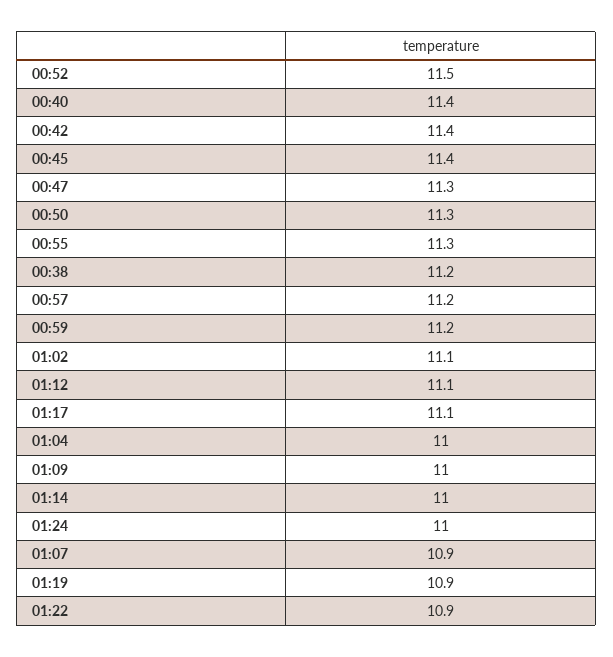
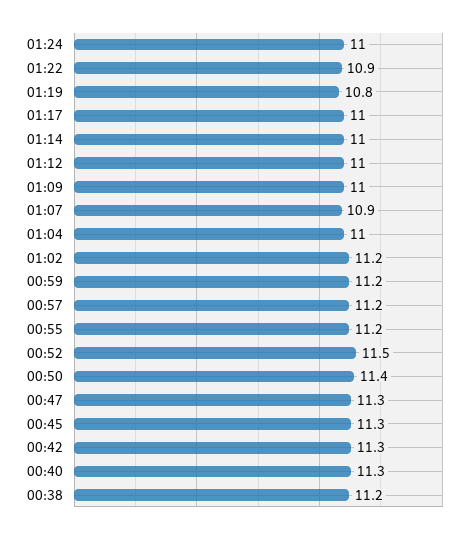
  {
    "00:52": 11.5,
-   "00:40": 11.4,
+   "00:40": 11.3,
-   "00:42": 11.4,
+   "00:42": 11.3,
-   "00:45": 11.4,
+   "00:45": 11.3,
    "00:47": 11.3,
-   "00:50": 11.3,
+   "00:50": 11.4,
-   "00:55": 11.3,
+   "00:55": 11.2,
    "00:38": 11.2,
    "00:57": 11.2,
    "00:59": 11.2,
-   "01:02": 11.1,
+   "01:02": 11.2,
-   "01:12": 11.1,
+   "01:12": 11,
-   "01:17": 11.1,
+   "01:17": 11,
    "01:04": 11,
    "01:09": 11,
    "01:14": 11,
    "01:24": 11,
    "01:07": 10.9,
-   "01:19": 10.9,
+   "01:19": 10.8,
    "01:22": 10.9
  }

